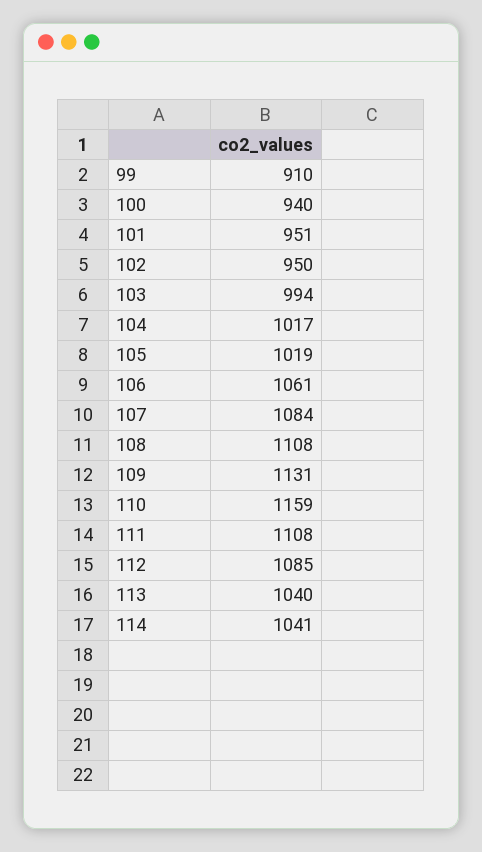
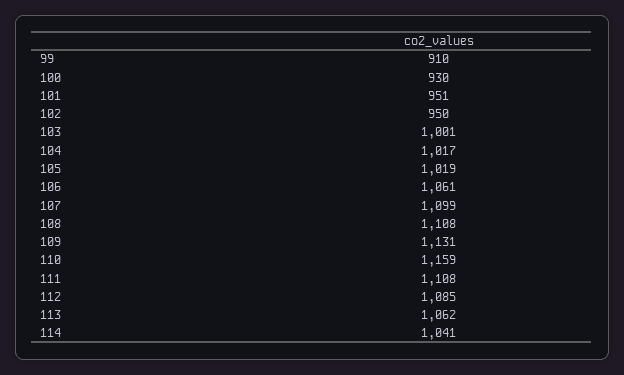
  {
    "99": 910,
-   "100": 940,
+   "100": 930,
    "101": 951,
    "102": 950,
-   "103": 994,
+   "103": 1001,
    "104": 1017,
    "105": 1019,
    "106": 1061,
-   "107": 1084,
+   "107": 1099,
    "108": 1108,
    "109": 1131,
    "110": 1159,
    "111": 1108,
    "112": 1085,
-   "113": 1040,
+   "113": 1062,
    "114": 1041
  }

